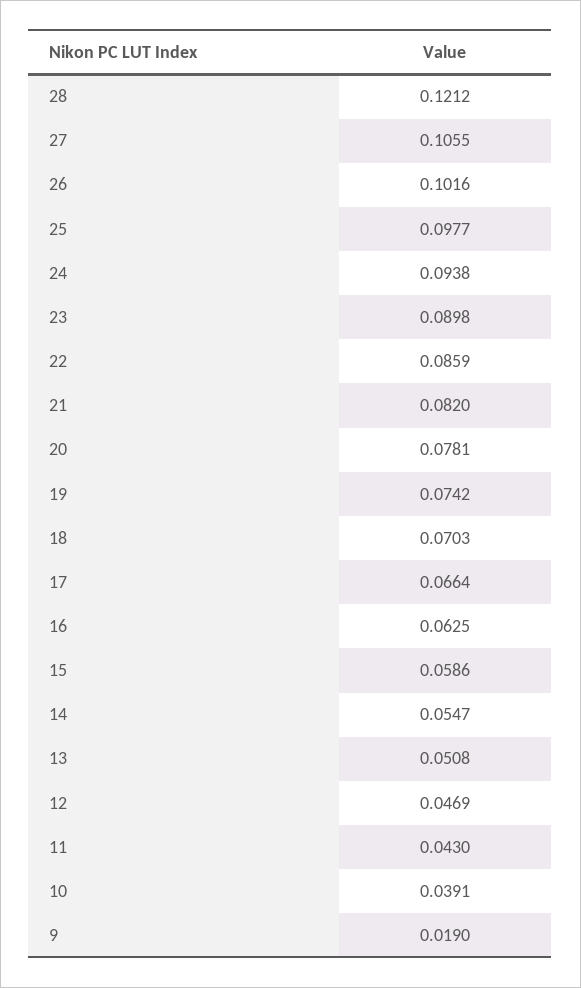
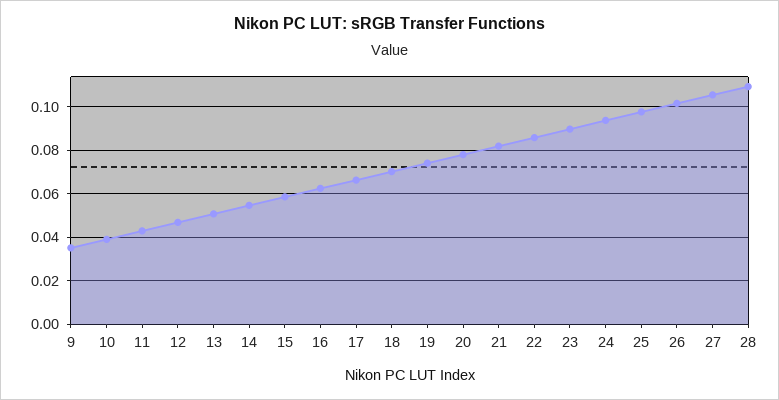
  {
-   "28": 0.1212,
+   "28": 0.11,
    "27": 0.1055,
    "26": 0.1016,
    "25": 0.0977,
    "24": 0.0938,
    "23": 0.0898,
    "22": 0.0859,
    "21": 0.082,
    "20": 0.0781,
    "19": 0.0742,
    "18": 0.0703,
    "17": 0.0664,
    "16": 0.0625,
    "15": 0.0586,
    "14": 0.0547,
    "13": 0.0508,
    "12": 0.0469,
    "11": 0.043,
    "10": 0.0391,
-   "9": 0.019
+   "9": 0.035
  }

